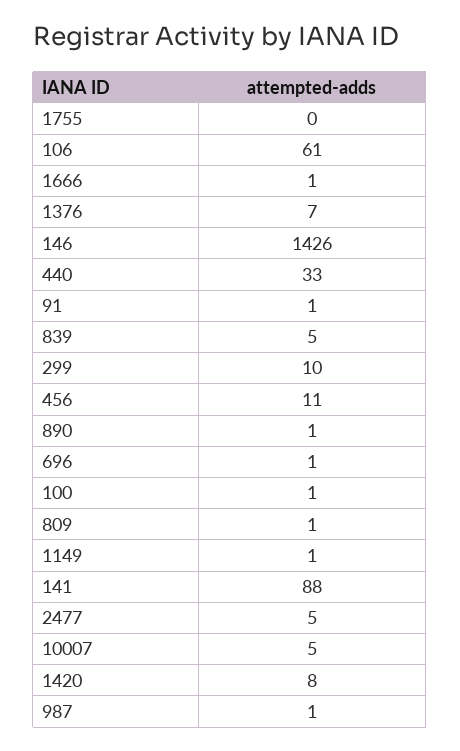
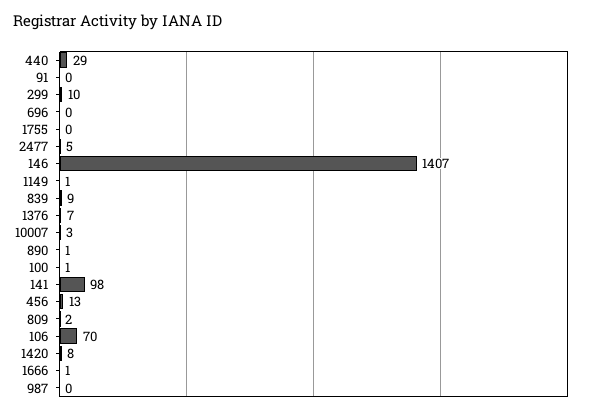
  {
    "1755": 0,
-   "106": 61,
+   "106": 70,
    "1666": 1,
    "1376": 7,
-   "146": 1426,
+   "146": 1407,
-   "440": 33,
+   "440": 29,
-   "91": 1,
+   "91": 0,
-   "839": 5,
+   "839": 9,
    "299": 10,
-   "456": 11,
+   "456": 13,
    "890": 1,
-   "696": 1,
+   "696": 0,
    "100": 1,
-   "809": 1,
+   "809": 2,
    "1149": 1,
-   "141": 88,
+   "141": 98,
    "2477": 5,
-   "10007": 5,
+   "10007": 3,
    "1420": 8,
-   "987": 1
+   "987": 0
  }

